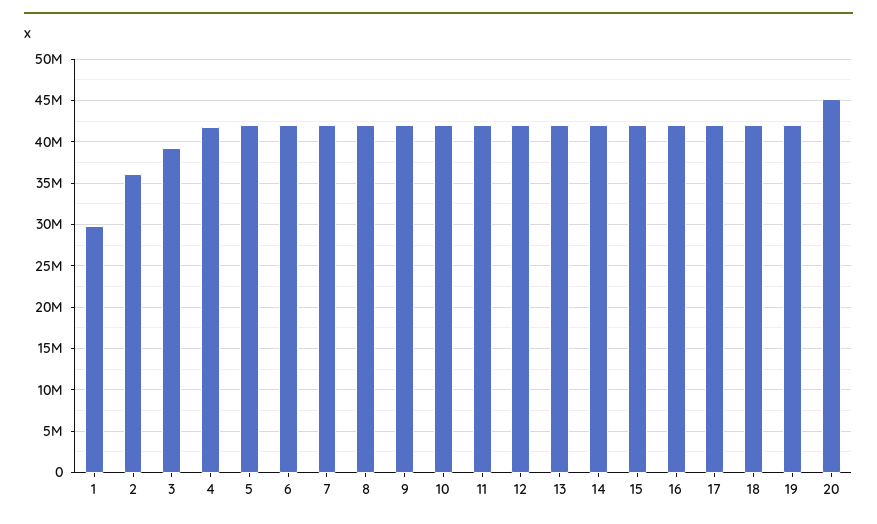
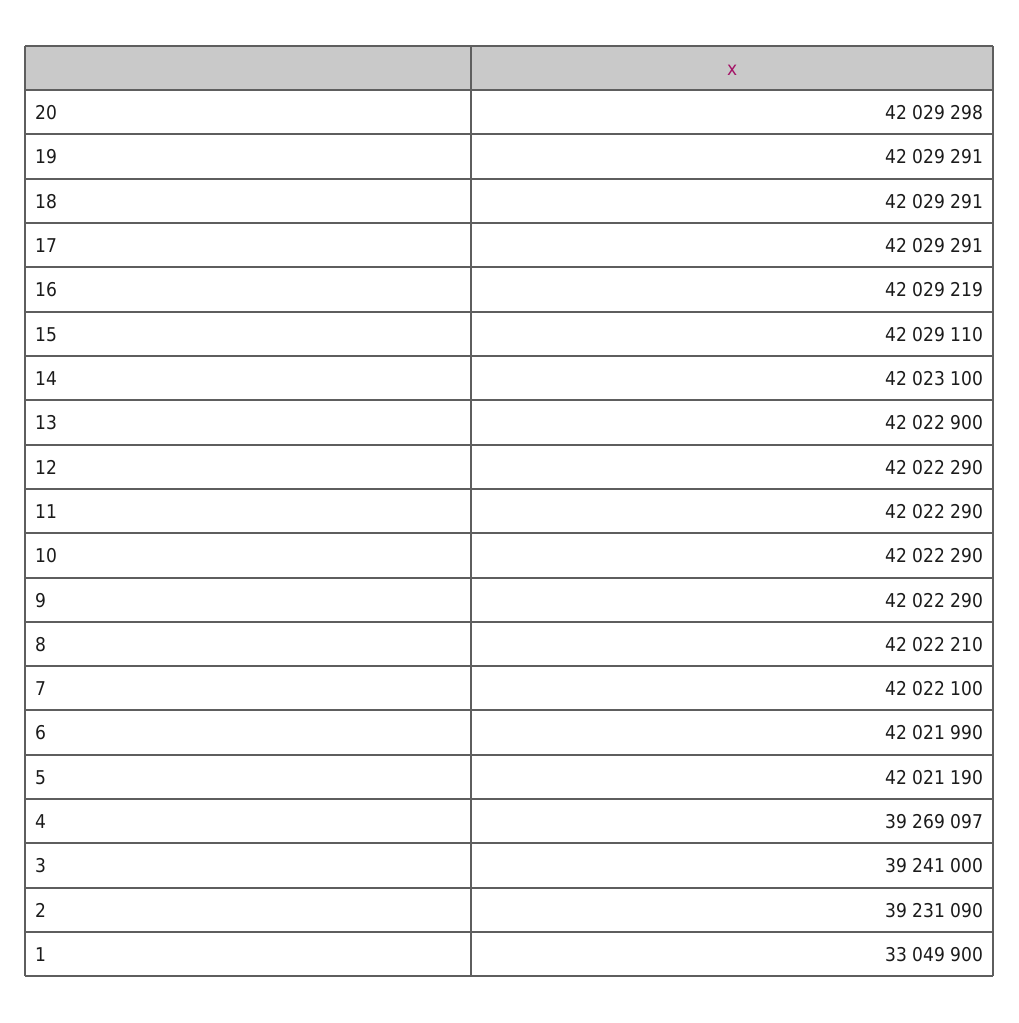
  {
-   "1": 30000000,
+   "1": 33049900,
-   "2": 36000000,
+   "2": 39231090,
    "3": 39241000,
-   "4": 42000000,
+   "4": 39269097,
    "5": 42021190,
    "6": 42021990,
    "7": 42022100,
    "8": 42022210,
    "9": 42022290,
    "10": 42022290,
    "11": 42022290,
    "12": 42022290,
    "13": 42022900,
    "14": 42023100,
    "15": 42029110,
    "16": 42029219,
    "17": 42029291,
    "18": 42029291,
    "19": 42029291,
-   "20": 45000000
+   "20": 42029298
  }

